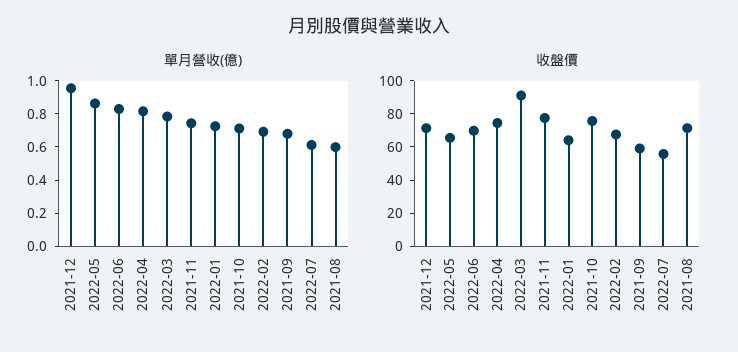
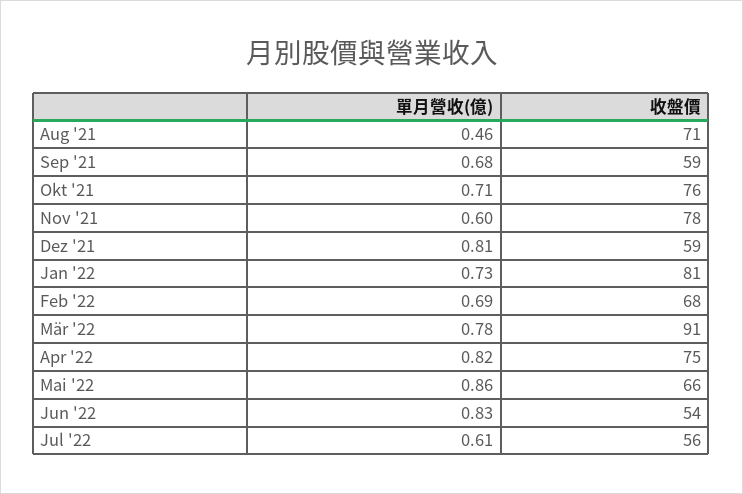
  {
    "單月營收(億)": {
-     "2021-12": 0.95,
+     "2021-12": 0.81,
      "2022-05": 0.86,
      "2022-06": 0.83,
      "2022-04": 0.82,
      "2022-03": 0.78,
-     "2021-11": 0.75,
+     "2021-11": 0.6,
      "2022-01": 0.73,
      "2021-10": 0.71,
      "2022-02": 0.69,
      "2021-09": 0.68,
      "2022-07": 0.61,
-     "2021-08": 0.6
+     "2021-08": 0.46
    },
    "收盤價": {
-     "2021-12": 70,
+     "2021-12": 59,
      "2022-05": 66,
-     "2022-06": 70,
+     "2022-06": 54,
      "2022-04": 75,
      "2022-03": 91,
      "2021-11": 78,
-     "2022-01": 65,
+     "2022-01": 81,
      "2021-10": 76,
      "2022-02": 68,
      "2021-09": 59,
      "2022-07": 56,
      "2021-08": 71
    }
  }

